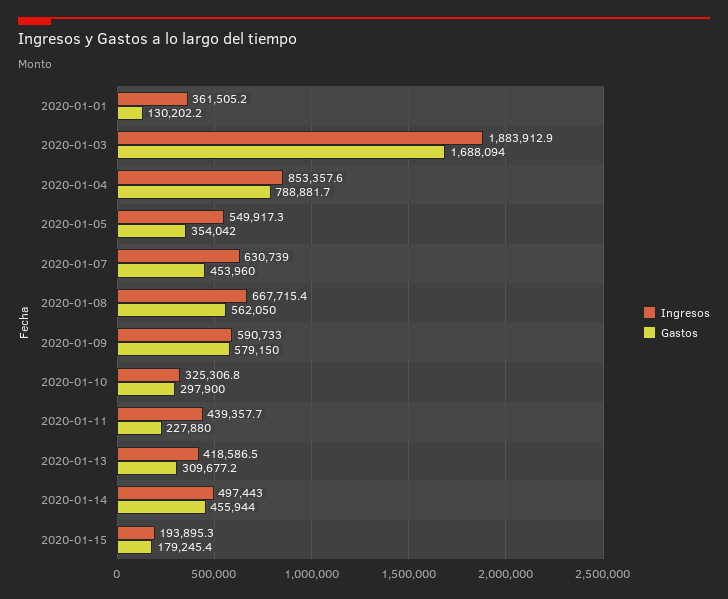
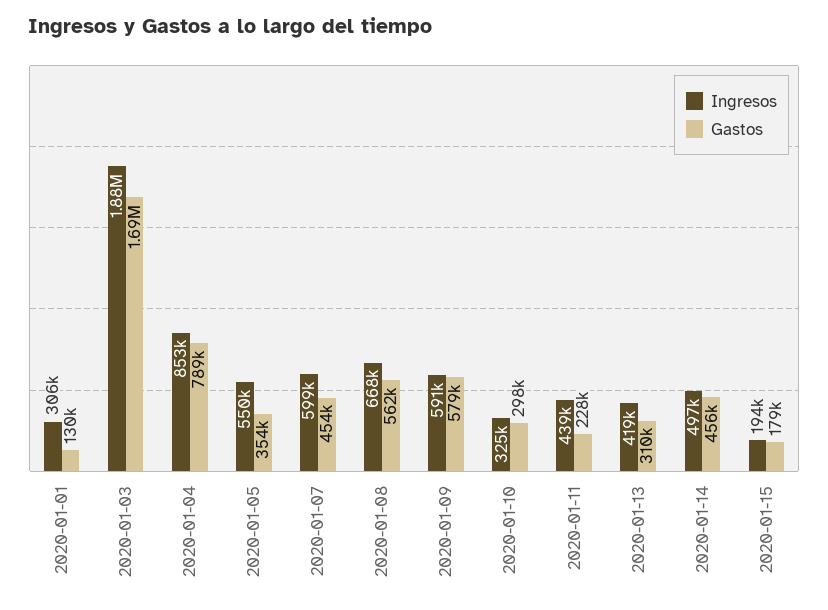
  {
    "Ingresos": {
-     "2020-01-01": 361505.2,
+     "2020-01-01": 306000,
      "2020-01-03": 1883912.9,
      "2020-01-04": 853357.6,
      "2020-01-05": 549917.3,
-     "2020-01-07": 630739,
+     "2020-01-07": 599000,
      "2020-01-08": 667715.4,
      "2020-01-09": 590733,
      "2020-01-10": 325306.8,
      "2020-01-11": 439357.7,
      "2020-01-13": 418586.5,
      "2020-01-14": 497443,
      "2020-01-15": 193895.3
    },
    "Gastos": {
      "2020-01-01": 130202.2,
      "2020-01-03": 1688094,
      "2020-01-04": 788881.7,
      "2020-01-05": 354042,
      "2020-01-07": 453960,
      "2020-01-08": 562050,
      "2020-01-09": 579150,
      "2020-01-10": 297900,
      "2020-01-11": 227880,
      "2020-01-13": 309677.2,
      "2020-01-14": 455944,
      "2020-01-15": 179245.4
    }
  }

